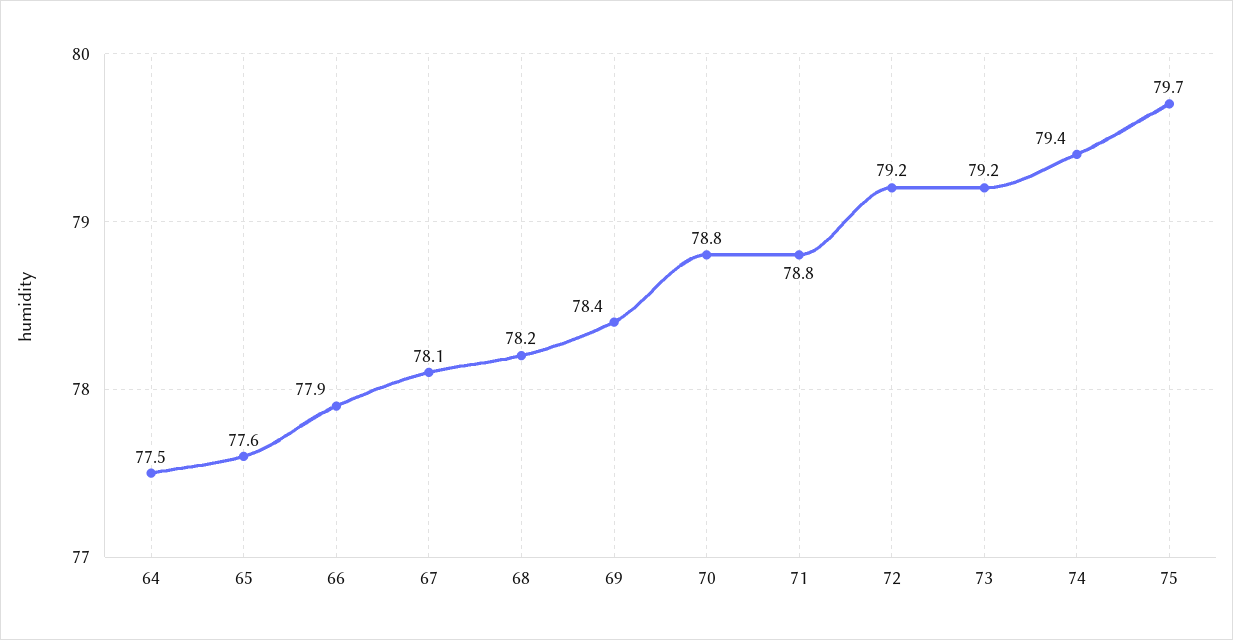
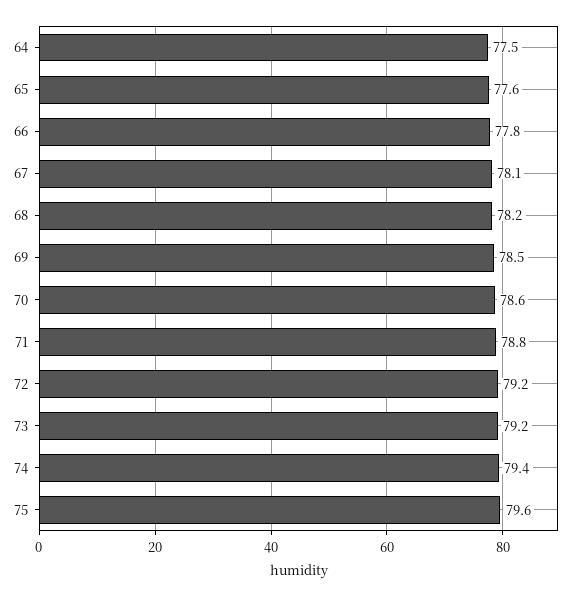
  {
    "64": 77.5,
    "65": 77.6,
-   "66": 77.9,
+   "66": 77.8,
    "67": 78.1,
    "68": 78.2,
-   "69": 78.4,
+   "69": 78.5,
-   "70": 78.8,
+   "70": 78.6,
    "71": 78.8,
    "72": 79.2,
    "73": 79.2,
    "74": 79.4,
-   "75": 79.7
+   "75": 79.6
  }

